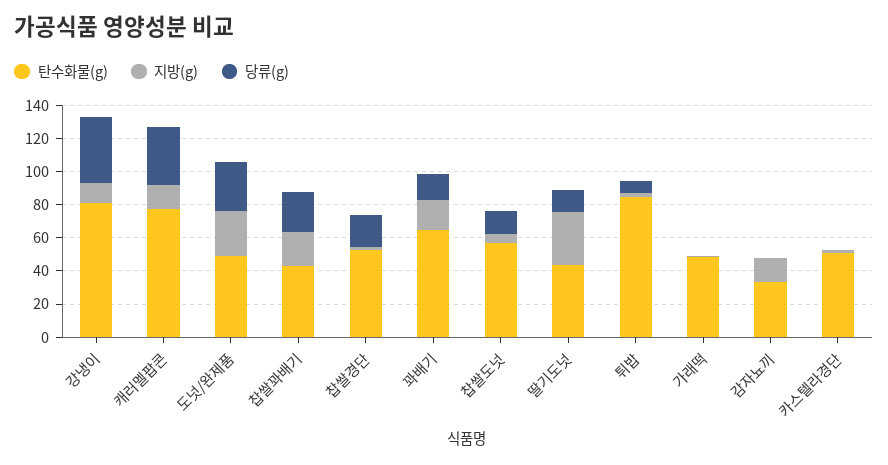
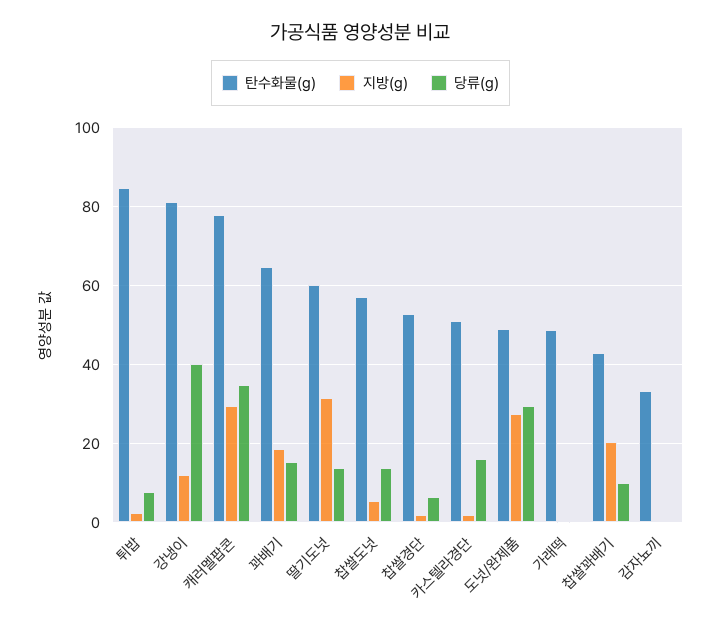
  {
    "탄수화물(g)": {
      "강냉이": 82,
      "캐러멜팝콘": 78,
      "도넛/완제품": 50,
      "찹쌀꽈배기": 44,
      "찹쌀경단": 52,
      "꽈배기": 64,
      "찹쌀도넛": 58,
-     "딸기도넛": 45,
+     "딸기도넛": 60,
      "튀밥": 84,
      "가래떡": 48,
      "감자뇨끼": 34,
      "카스텔라경단": 52
    },
    "지방(g)": {
      "강냉이": 12,
-     "캐러멜팝콘": 15,
+     "캐러멜팝콘": 30,
      "도넛/완제품": 28,
      "찹쌀꽈배기": 20,
      "찹쌀경단": 2,
      "꽈배기": 18,
      "찹쌀도넛": 6,
      "딸기도넛": 32,
      "튀밥": 2,
      "가래떡": 0,
-     "감자뇨끼": 15,
+     "감자뇨끼": 0,
      "카스텔라경단": 2
    },
    "당류(g)": {
      "강냉이": 40,
      "캐러멜팝콘": 34,
      "도넛/완제품": 30,
-     "찹쌀꽈배기": 25,
+     "찹쌀꽈배기": 10,
-     "찹쌀경단": 20,
+     "찹쌀경단": 6,
      "꽈배기": 16,
      "찹쌀도넛": 14,
      "딸기도넛": 14,
      "튀밥": 8,
      "가래떡": 0,
      "감자뇨끼": 0,
-     "카스텔라경단": 0
+     "카스텔라경단": 16
    }
  }

